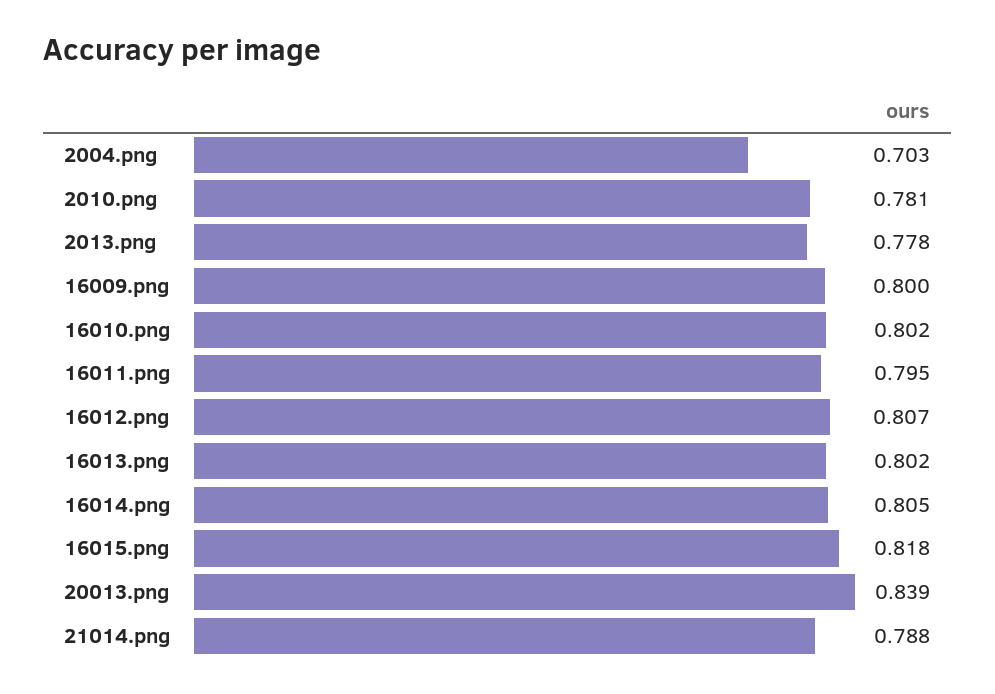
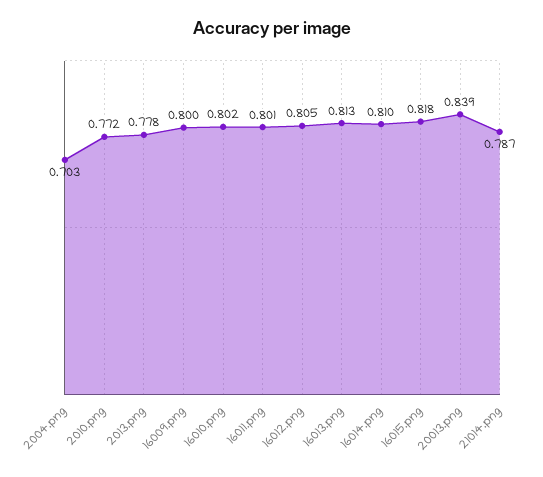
  {
    "2004.png": 0.703,
-   "2010.png": 0.781,
+   "2010.png": 0.772,
    "2013.png": 0.778,
    "16009.png": 0.8,
    "16010.png": 0.802,
-   "16011.png": 0.795,
+   "16011.png": 0.801,
-   "16012.png": 0.807,
+   "16012.png": 0.805,
-   "16013.png": 0.802,
+   "16013.png": 0.813,
-   "16014.png": 0.805,
+   "16014.png": 0.81,
    "16015.png": 0.818,
    "20013.png": 0.839,
-   "21014.png": 0.788
+   "21014.png": 0.787
  }

